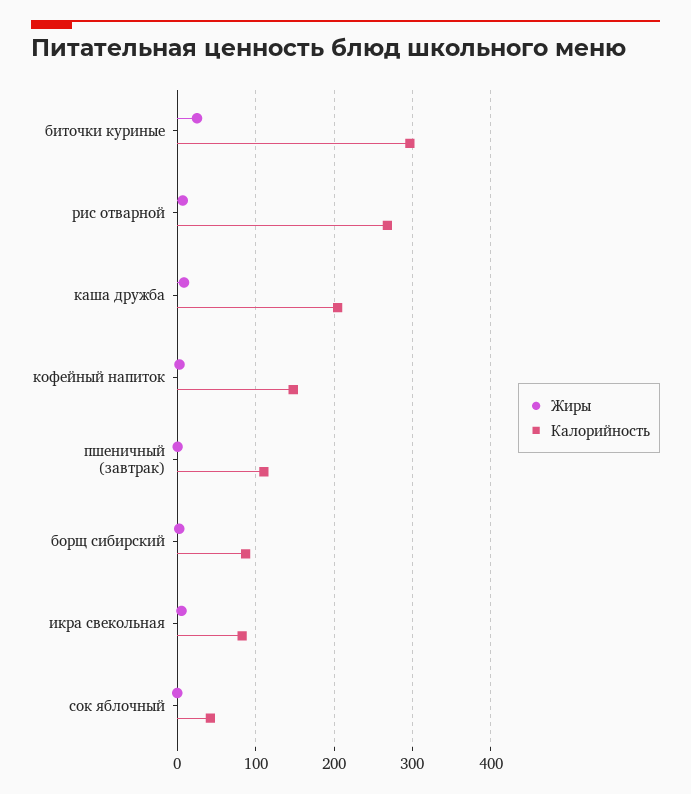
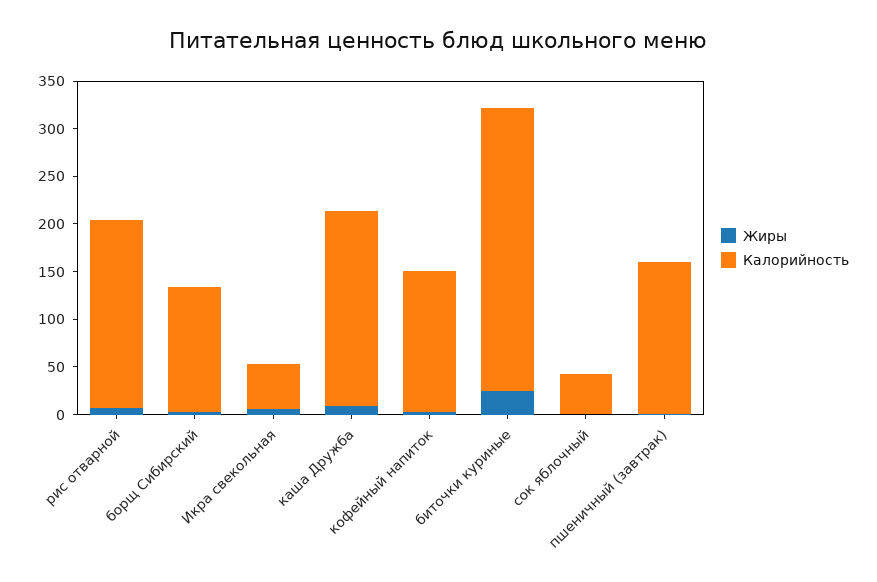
  {
    "Жиры": {
      "биточки куриные": 30,
      "рис отварной": 10,
      "каша дружба": 10,
      "кофейный напиток": 0,
      "пшеничный (завтрак)": 0,
      "борщ сибирский": 0,
      "икра свекольная": 10,
      "сок яблочный": 0
    },
    "Калорийность": {
      "биточки куриные": 300,
-     "рис отварной": 270,
+     "рис отварной": 200,
      "каша дружба": 200,
      "кофейный напиток": 150,
-     "пшеничный (завтрак)": 110,
+     "пшеничный (завтрак)": 160,
-     "борщ сибирский": 90,
+     "борщ сибирский": 130,
-     "икра свекольная": 80,
+     "икра свекольная": 50,
      "сок яблочный": 40
    }
  }

